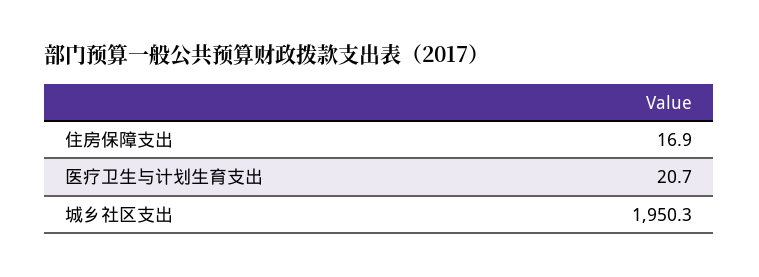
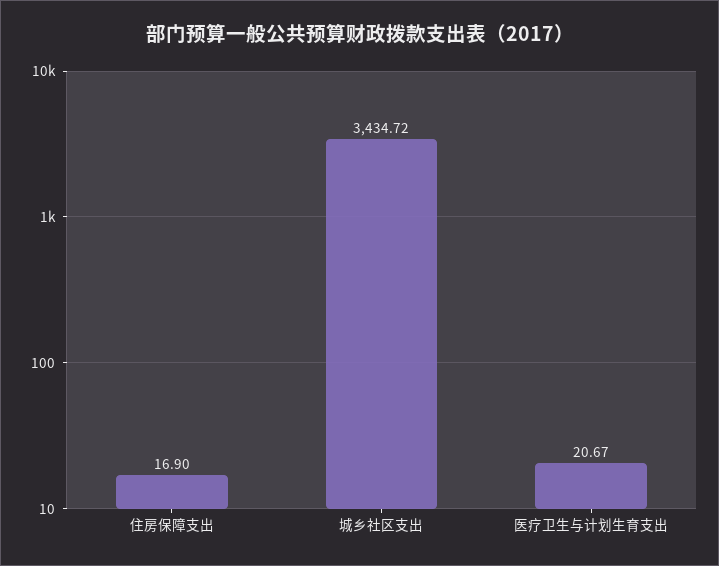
  {
    "住房保障支出": 16.9,
    "医疗卫生与计划生育支出": 20.67,
-   "城乡社区支出": 1950.3
+   "城乡社区支出": 3434.72
  }

